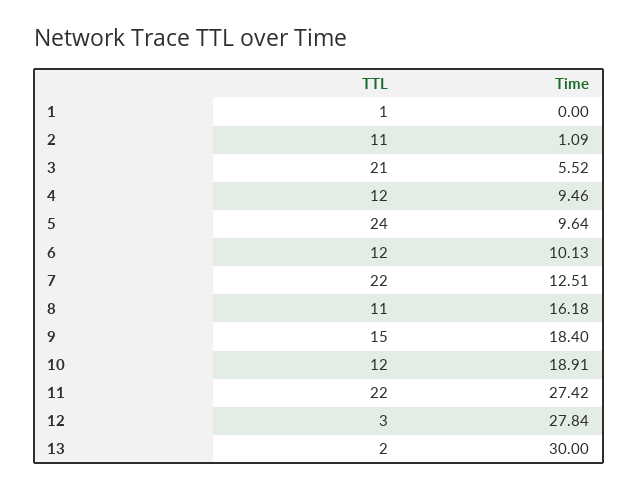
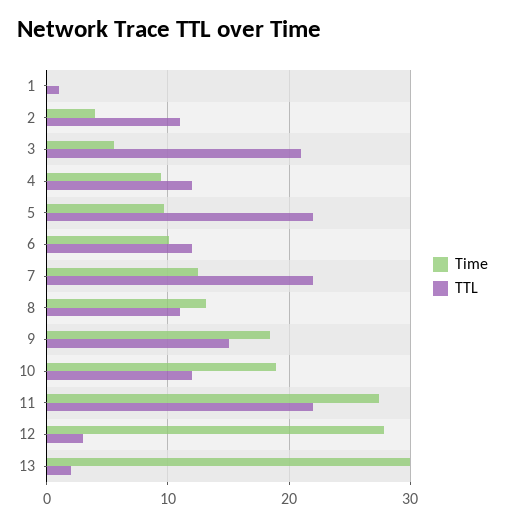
  {
    "TTL": {
      "1": 1,
      "2": 11,
      "3": 21,
      "4": 12,
-     "5": 24,
+     "5": 22,
      "6": 12,
      "7": 22,
      "8": 11,
      "9": 15,
      "10": 12,
      "11": 22,
      "12": 3,
      "13": 2
    },
    "Time": {
      "1": 0,
-     "2": 1.09,
+     "2": 4,
      "3": 5.52,
      "4": 9.46,
      "5": 9.64,
      "6": 10.13,
      "7": 12.51,
-     "8": 16.18,
+     "8": 13,
      "9": 18.4,
      "10": 18.91,
      "11": 27.42,
      "12": 27.84,
      "13": 30
    }
  }

